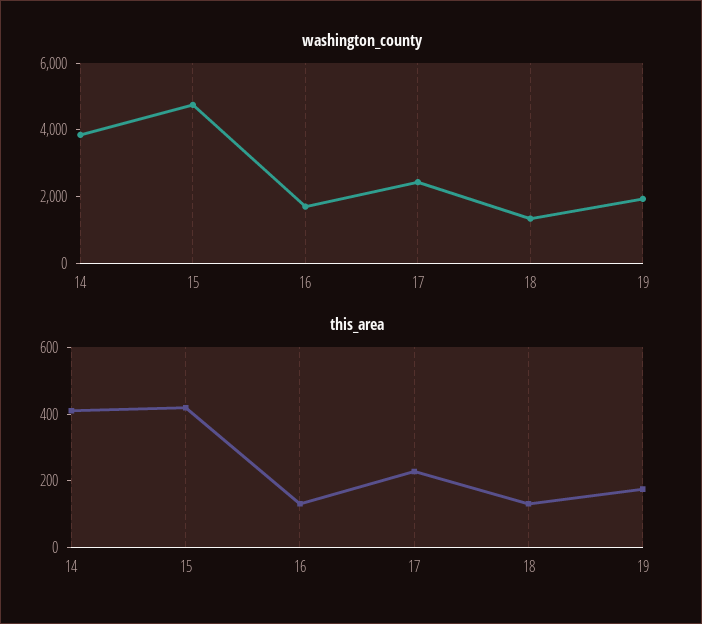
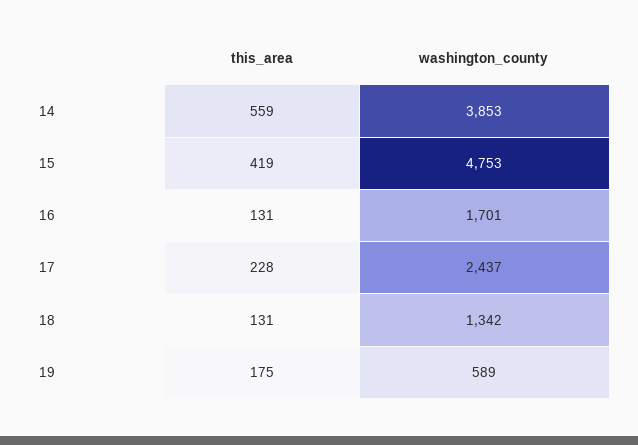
  {
    "washington_county": {
      "14": 3853,
      "15": 4753,
      "16": 1701,
      "17": 2437,
      "18": 1342,
-     "19": 2000
+     "19": 589
    },
    "this_area": {
-     "14": 400,
+     "14": 559,
      "15": 419,
      "16": 131,
      "17": 228,
      "18": 131,
      "19": 175
    }
  }

